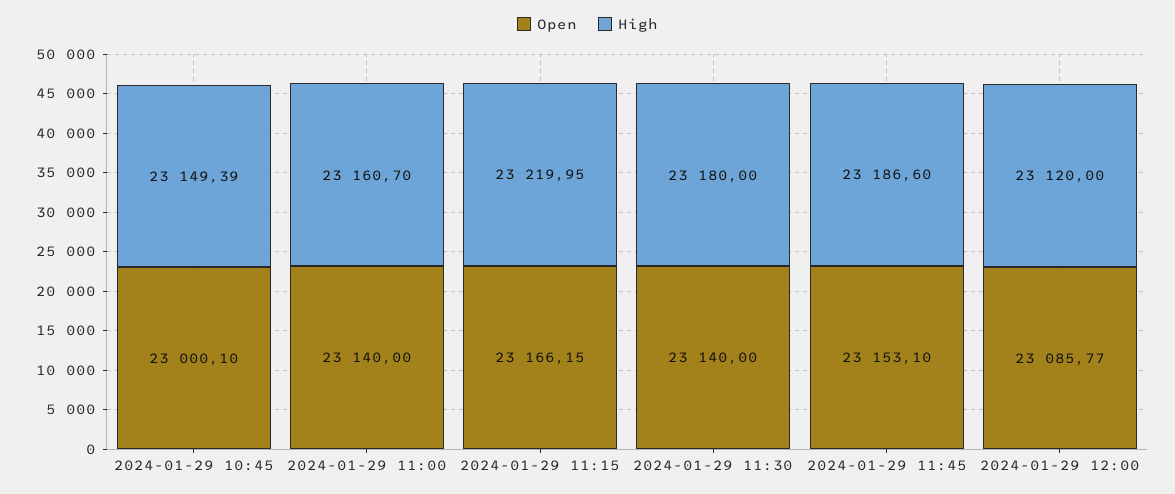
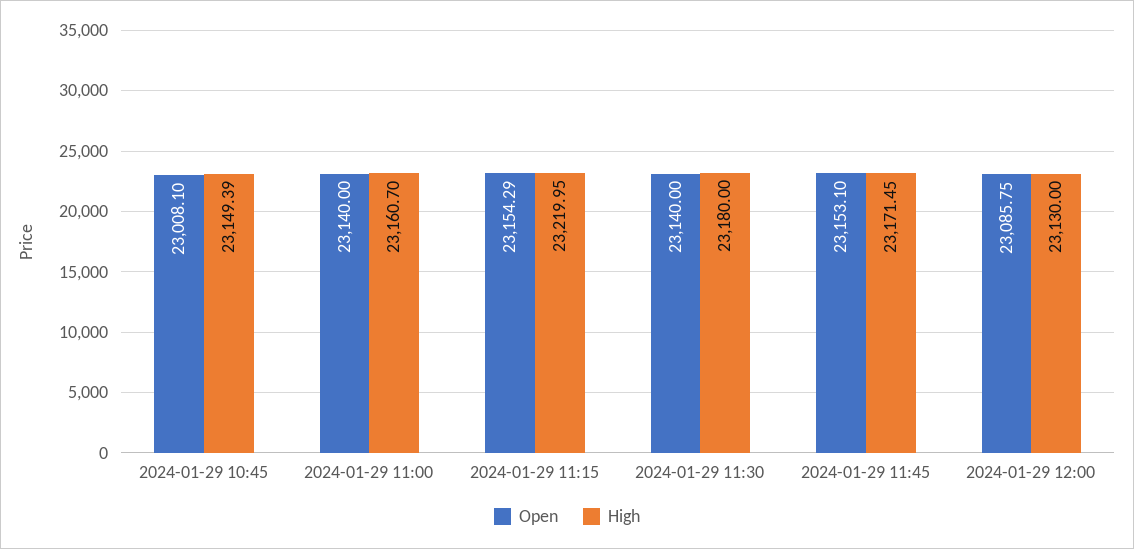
  {
    "Open": {
-     "2024-01-29 10:45": 23000.1,
+     "2024-01-29 10:45": 23008.1,
      "2024-01-29 11:00": 23140,
-     "2024-01-29 11:15": 23166.15,
+     "2024-01-29 11:15": 23154.29,
      "2024-01-29 11:30": 23140,
      "2024-01-29 11:45": 23153.1,
-     "2024-01-29 12:00": 23085.77
+     "2024-01-29 12:00": 23085.75
    },
    "High": {
      "2024-01-29 10:45": 23149.39,
      "2024-01-29 11:00": 23160.7,
      "2024-01-29 11:15": 23219.95,
      "2024-01-29 11:30": 23180,
-     "2024-01-29 11:45": 23186.6,
+     "2024-01-29 11:45": 23171.45,
-     "2024-01-29 12:00": 23120
+     "2024-01-29 12:00": 23130
    }
  }

